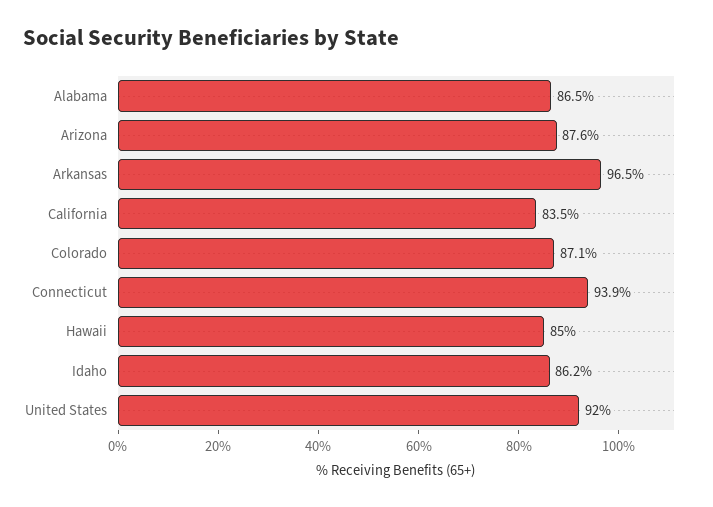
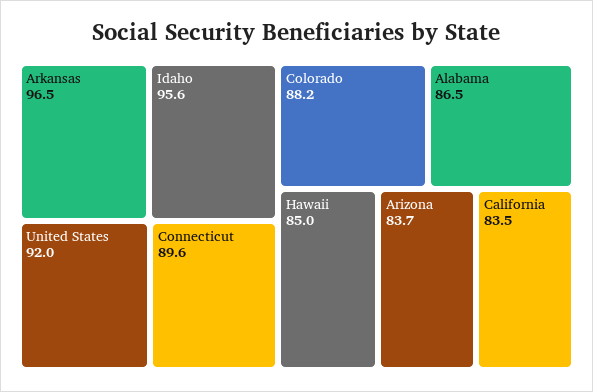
  {
    "Alabama": 86.5,
-   "Arizona": 87.6,
+   "Arizona": 83.7,
    "Arkansas": 96.5,
    "California": 83.5,
-   "Colorado": 87.1,
+   "Colorado": 88.2,
-   "Connecticut": 93.9,
+   "Connecticut": 89.6,
    "Hawaii": 85,
-   "Idaho": 86.2,
+   "Idaho": 95.6,
    "United States": 92
  }

